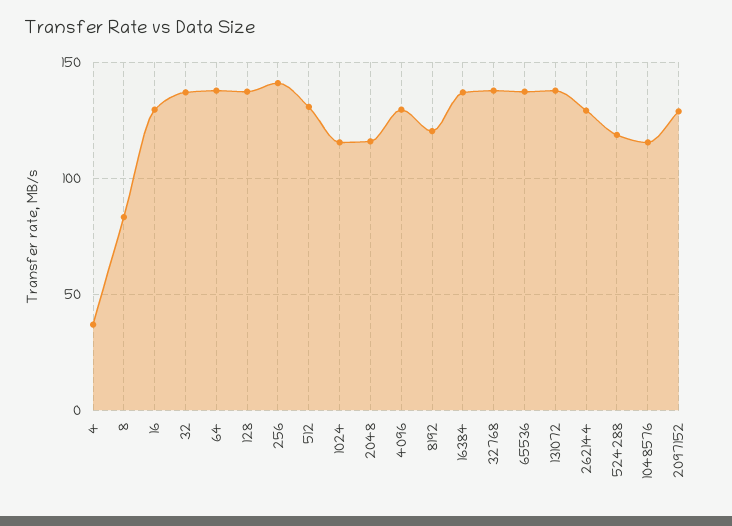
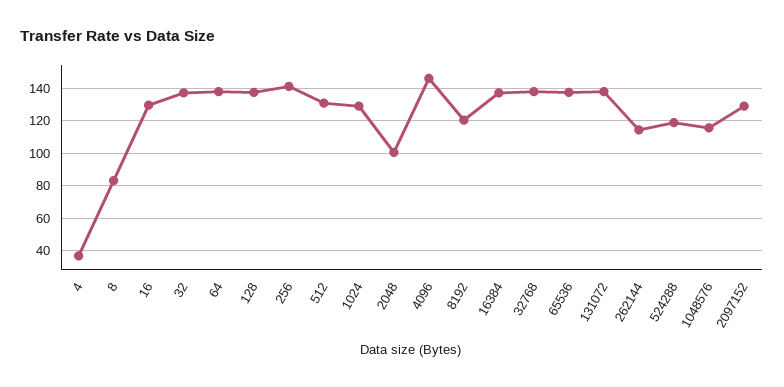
  {
    "4": 35,
    "8": 85,
    "16": 130,
    "32": 135,
    "64": 140,
    "128": 135,
    "256": 140,
    "512": 130,
-   "1024": 115,
+   "1024": 130,
-   "2048": 115,
+   "2048": 100,
-   "4096": 130,
+   "4096": 145,
    "8192": 120,
    "16384": 135,
    "32768": 140,
    "65536": 135,
    "131072": 140,
-   "262144": 130,
+   "262144": 115,
    "524288": 120,
    "1048576": 115,
    "2097152": 130
  }

